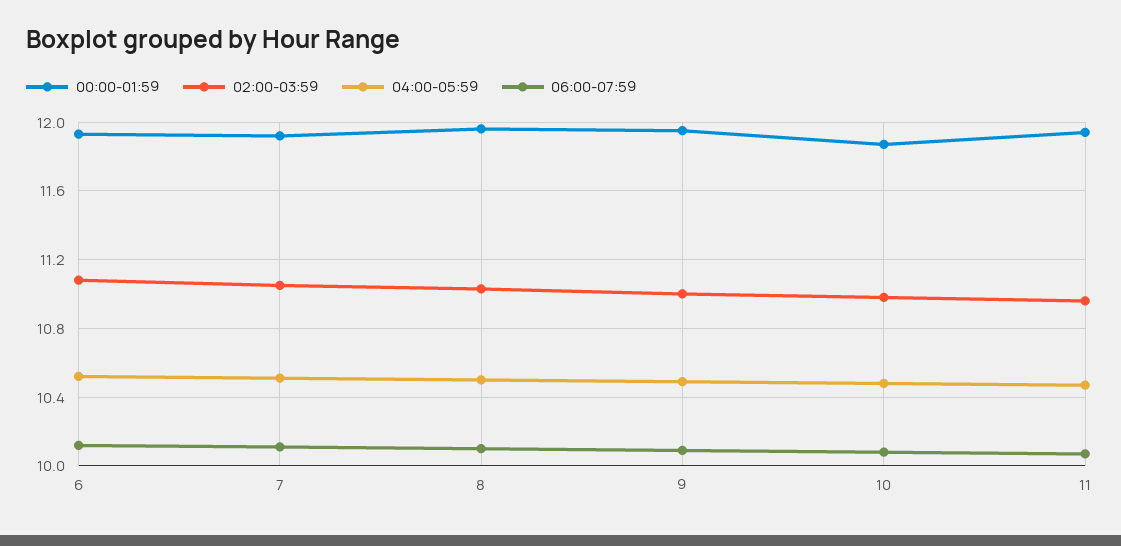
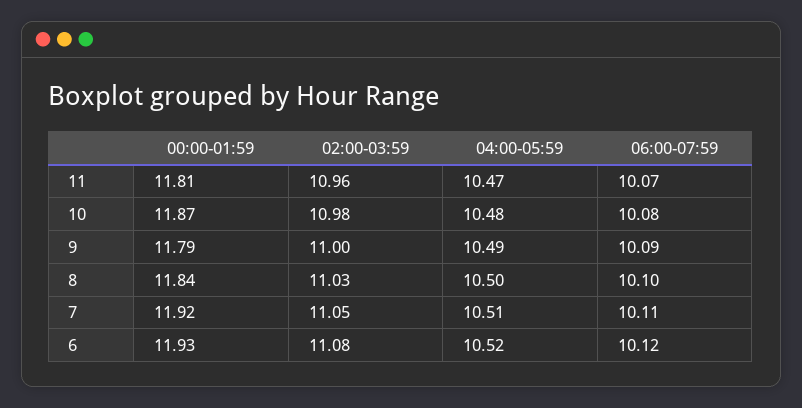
  {
    "00:00-01:59": {
      "6": 11.93,
      "7": 11.92,
-     "8": 11.95,
+     "8": 11.84,
-     "9": 11.95,
+     "9": 11.79,
      "10": 11.87,
-     "11": 11.95
+     "11": 11.81
    },
    "02:00-03:59": {
      "6": 11.08,
      "7": 11.05,
      "8": 11.03,
      "9": 11,
      "10": 10.98,
      "11": 10.96
    },
    "04:00-05:59": {
      "6": 10.52,
      "7": 10.51,
      "8": 10.5,
      "9": 10.49,
      "10": 10.48,
      "11": 10.47
    },
    "06:00-07:59": {
      "6": 10.12,
      "7": 10.11,
      "8": 10.1,
      "9": 10.09,
      "10": 10.08,
      "11": 10.07
    }
  }

